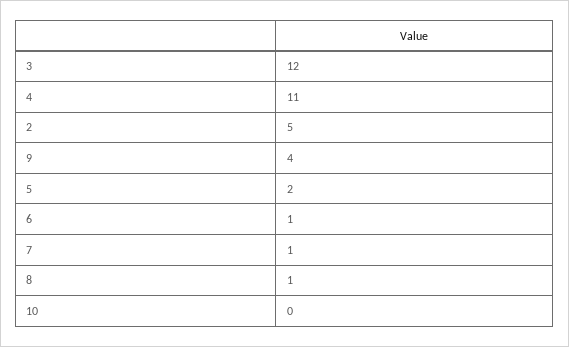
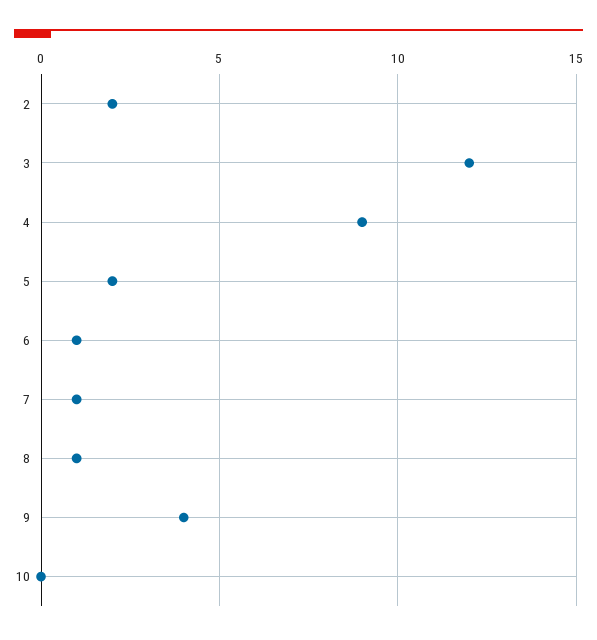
  {
    "3": 12,
-   "4": 11,
+   "4": 9,
-   "2": 5,
+   "2": 2,
    "9": 4,
    "5": 2,
    "6": 1,
    "7": 1,
    "8": 1,
    "10": 0
  }

